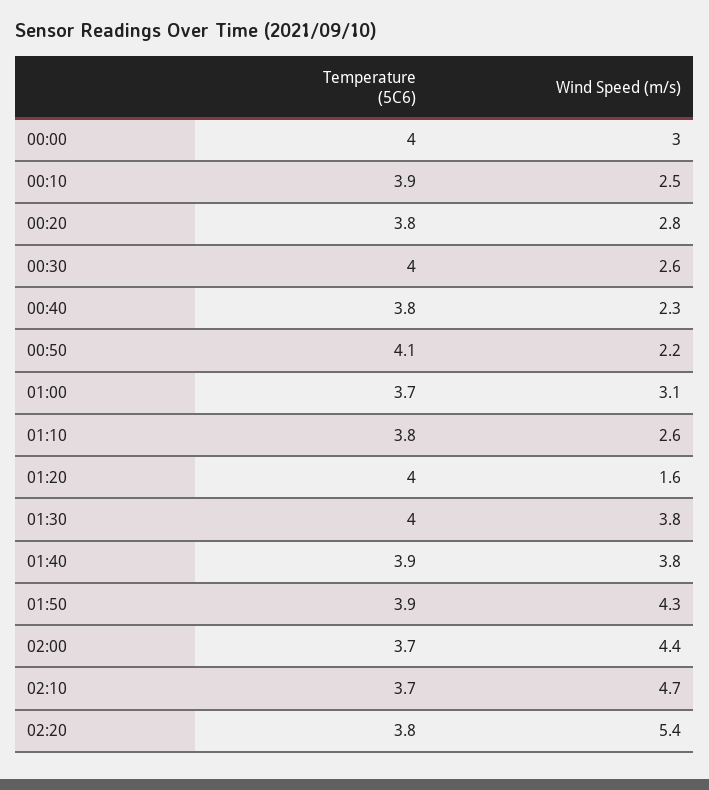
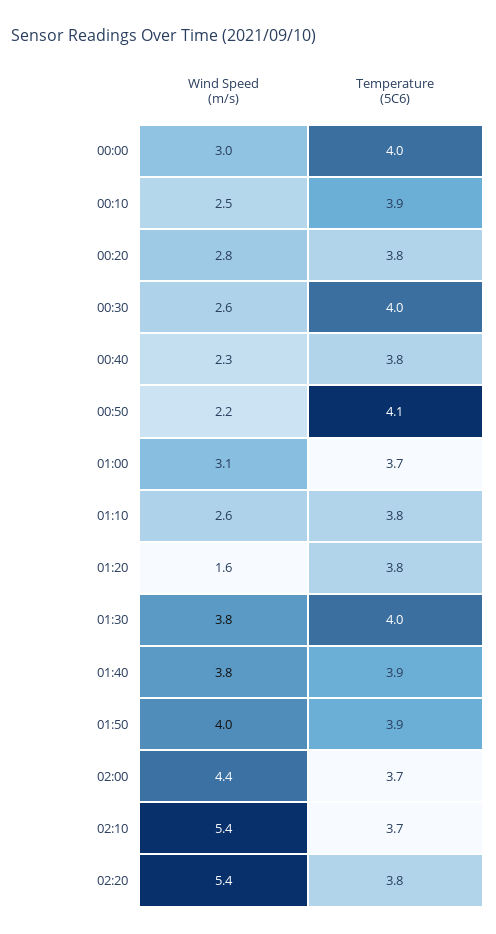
  {
    "Temperature (5C6)": {
      "00:00": 4,
      "00:10": 3.9,
      "00:20": 3.8,
      "00:30": 4,
      "00:40": 3.8,
      "00:50": 4.1,
      "01:00": 3.7,
      "01:10": 3.8,
-     "01:20": 4,
+     "01:20": 3.8,
      "01:30": 4,
      "01:40": 3.9,
      "01:50": 3.9,
      "02:00": 3.7,
      "02:10": 3.7,
      "02:20": 3.8
    },
    "Wind Speed (m/s)": {
      "00:00": 3,
      "00:10": 2.5,
      "00:20": 2.8,
      "00:30": 2.6,
      "00:40": 2.3,
      "00:50": 2.2,
      "01:00": 3.1,
      "01:10": 2.6,
      "01:20": 1.6,
      "01:30": 3.8,
      "01:40": 3.8,
-     "01:50": 4.3,
+     "01:50": 4,
      "02:00": 4.4,
-     "02:10": 4.7,
+     "02:10": 5.4,
      "02:20": 5.4
    }
  }

